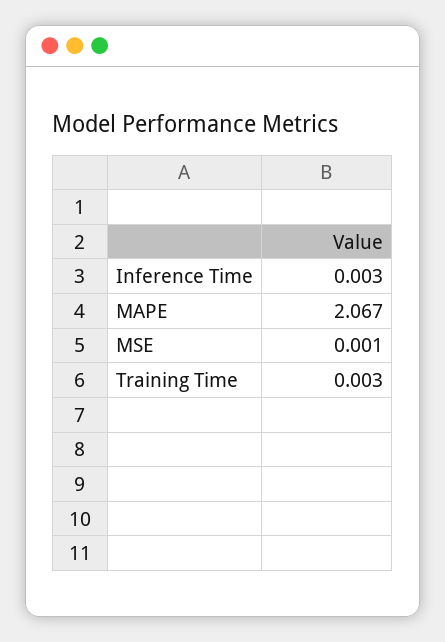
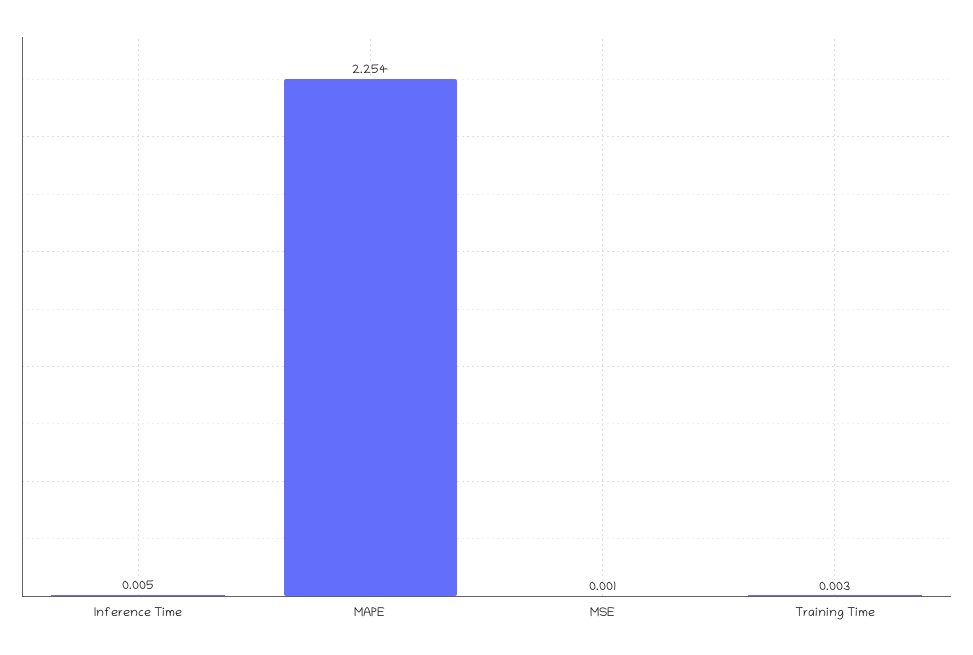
  {
-   "Inference Time": 0.003,
+   "Inference Time": 0.005,
-   "MAPE": 2.067,
+   "MAPE": 2.254,
    "MSE": 0.001,
    "Training Time": 0.003
  }

